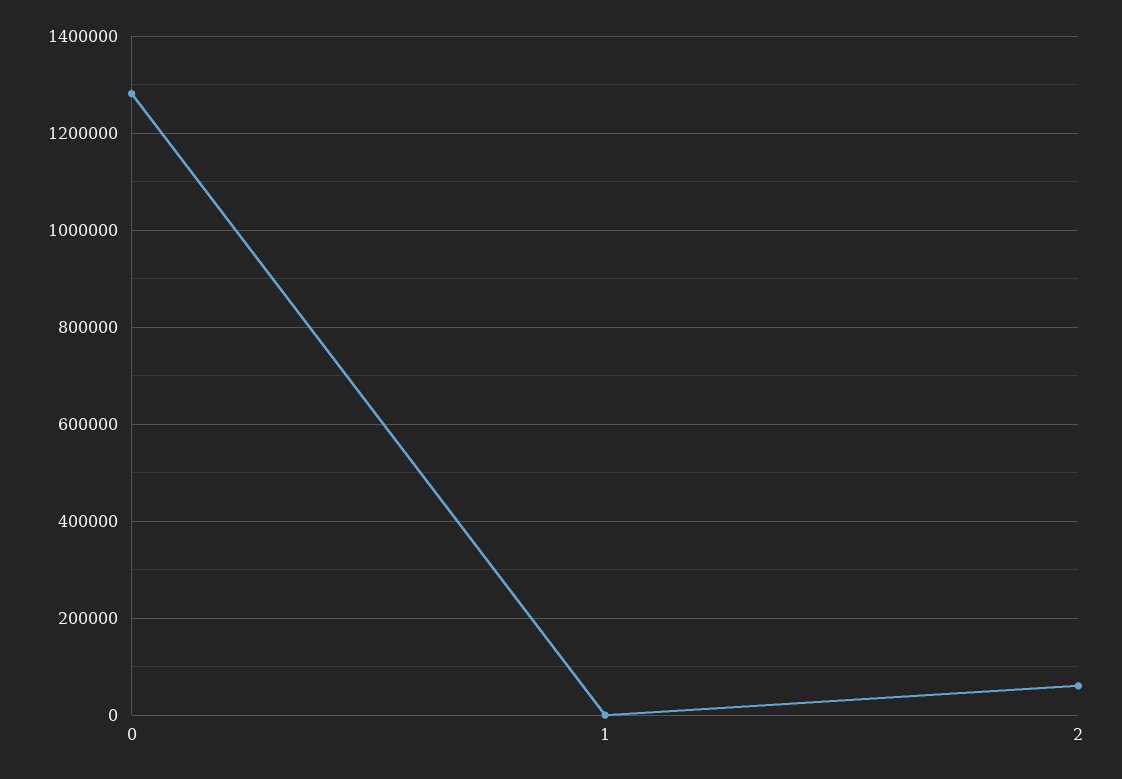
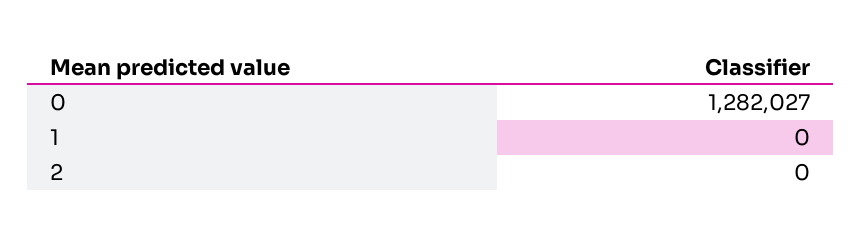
  {
    "0": 1282027,
    "1": 0,
-   "2": 60000
+   "2": 0
  }

